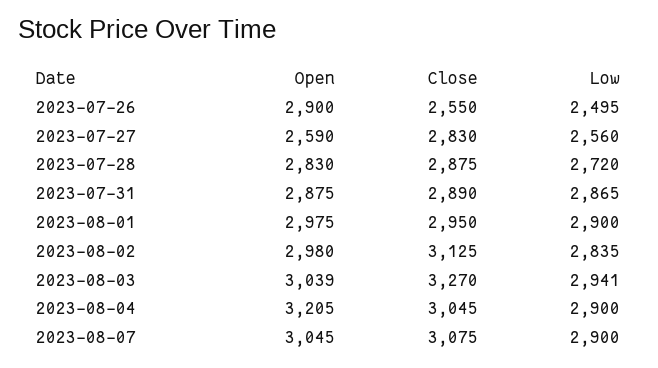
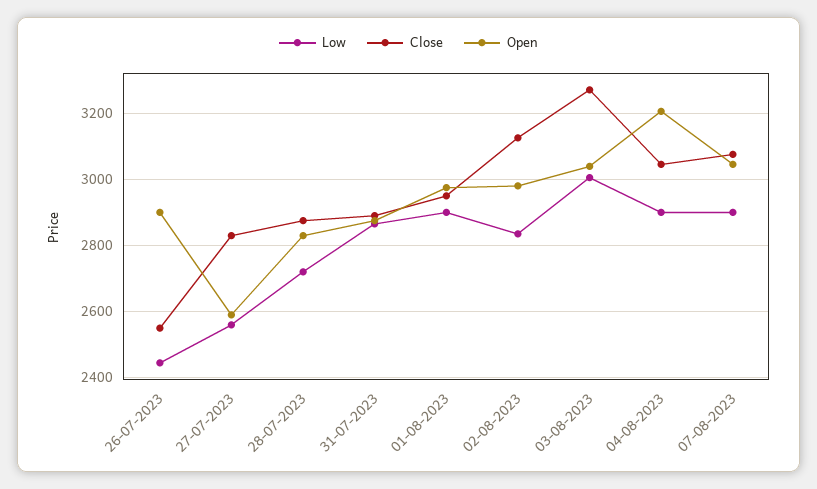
  {
    "Open": {
      "2023-07-26": 2900,
      "2023-07-27": 2590,
      "2023-07-28": 2830,
      "2023-07-31": 2875,
      "2023-08-01": 2975,
      "2023-08-02": 2980,
      "2023-08-03": 3039,
      "2023-08-04": 3205,
      "2023-08-07": 3045
    },
    "Close": {
      "2023-07-26": 2550,
      "2023-07-27": 2830,
      "2023-07-28": 2875,
      "2023-07-31": 2890,
      "2023-08-01": 2950,
      "2023-08-02": 3125,
      "2023-08-03": 3270,
      "2023-08-04": 3045,
      "2023-08-07": 3075
    },
    "Low": {
-     "2023-07-26": 2495,
+     "2023-07-26": 2440,
      "2023-07-27": 2560,
      "2023-07-28": 2720,
      "2023-07-31": 2865,
      "2023-08-01": 2900,
      "2023-08-02": 2835,
-     "2023-08-03": 2941,
+     "2023-08-03": 3000,
      "2023-08-04": 2900,
      "2023-08-07": 2900
    }
  }

